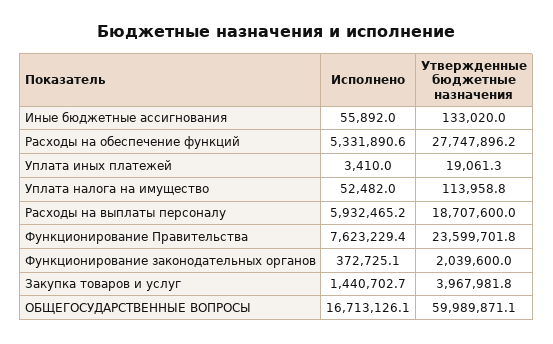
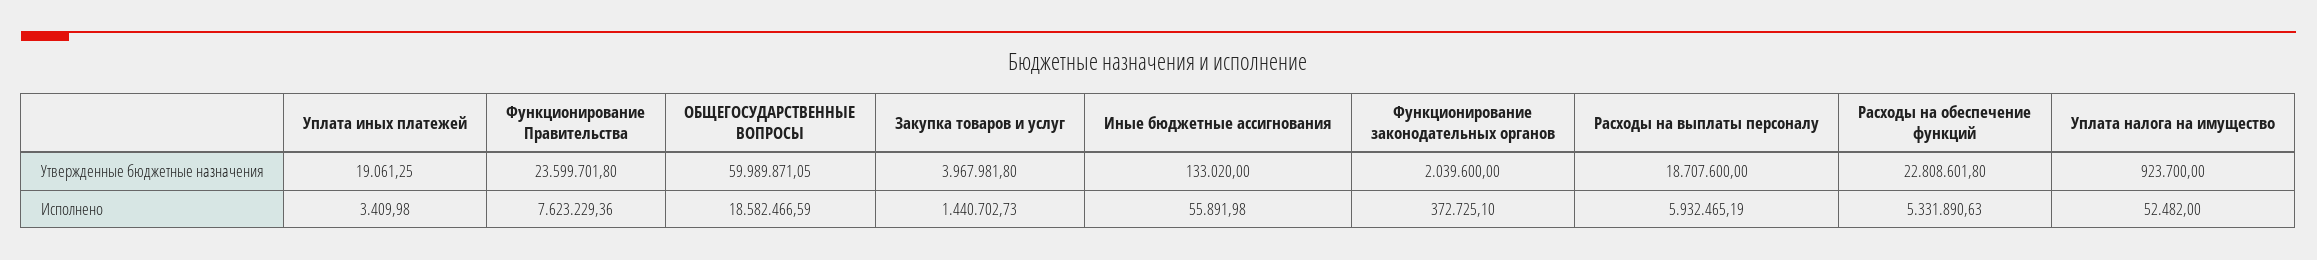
  {
    "Исполнено": {
      "Иные бюджетные ассигнования": 55891.98,
      "Расходы на обеспечение функций": 5331890.63,
      "Уплата иных платежей": 3409.98,
      "Уплата налога на имущество": 52482,
      "Расходы на выплаты персоналу": 5932465.19,
      "Функционирование Правительства": 7623229.36,
      "Функционирование законодательных органов": 372725.1,
      "Закупка товаров и услуг": 1440702.73,
-     "ОБЩЕГОСУДАРСТВЕННЫЕ ВОПРОСЫ": 16713126.1
+     "ОБЩЕГОСУДАРСТВЕННЫЕ ВОПРОСЫ": 18582466.59
    },
    "Утвержденные бюджетные назначения": {
      "Иные бюджетные ассигнования": 133020,
-     "Расходы на обеспечение функций": 27747896.2,
+     "Расходы на обеспечение функций": 22808601.8,
      "Уплата иных платежей": 19061.25,
-     "Уплата налога на имущество": 113958.8,
+     "Уплата налога на имущество": 923700,
      "Расходы на выплаты персоналу": 18707600,
      "Функционирование Правительства": 23599701.8,
      "Функционирование законодательных органов": 2039600,
      "Закупка товаров и услуг": 3967981.8,
      "ОБЩЕГОСУДАРСТВЕННЫЕ ВОПРОСЫ": 59989871.05
    }
  }

